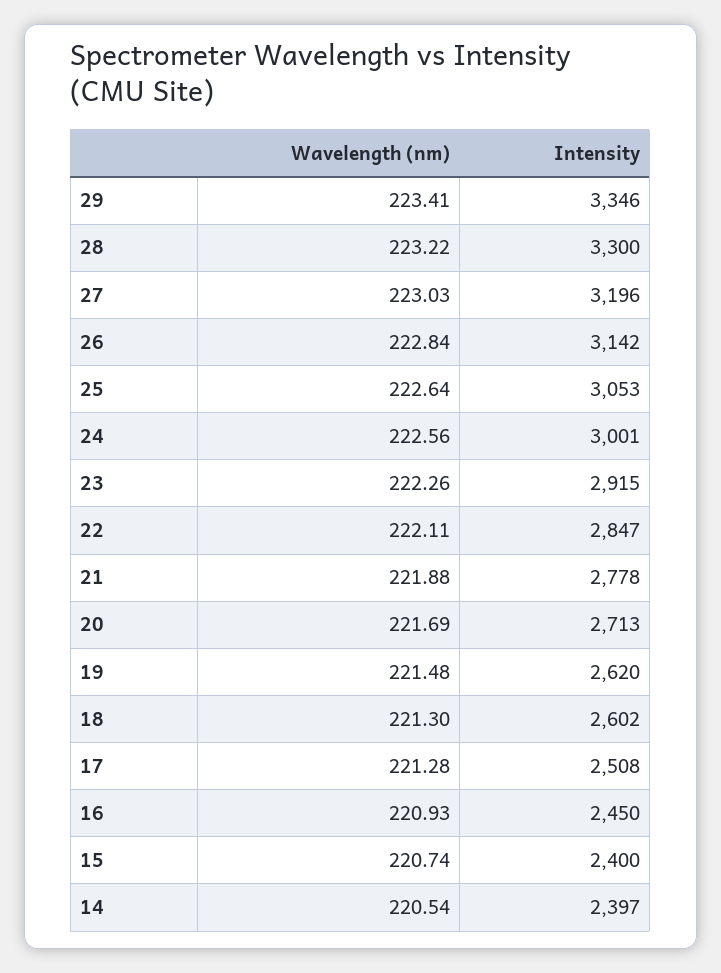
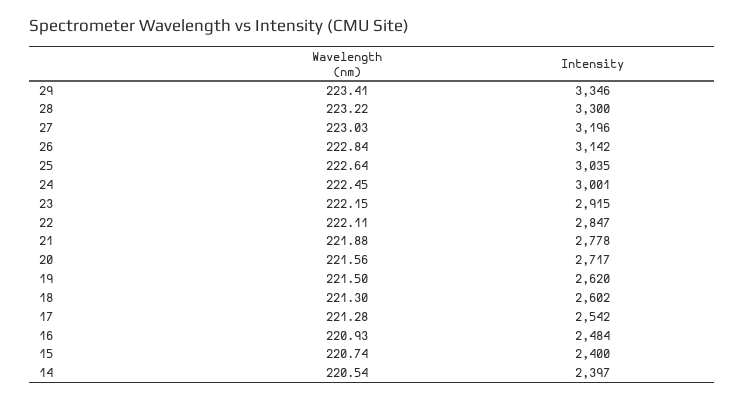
  {
    "Wavelength (nm)": {
      "29": 223.41,
      "28": 223.22,
      "27": 223.03,
      "26": 222.84,
      "25": 222.64,
-     "24": 222.56,
+     "24": 222.45,
-     "23": 222.26,
+     "23": 222.15,
      "22": 222.11,
      "21": 221.88,
-     "20": 221.69,
+     "20": 221.56,
-     "19": 221.48,
+     "19": 221.5,
      "18": 221.3,
      "17": 221.28,
      "16": 220.93,
      "15": 220.74,
      "14": 220.54
    },
    "Intensity": {
      "29": 3346,
      "28": 3300,
      "27": 3196,
      "26": 3142,
-     "25": 3053,
+     "25": 3035,
      "24": 3001,
      "23": 2915,
      "22": 2847,
      "21": 2778,
-     "20": 2713,
+     "20": 2717,
      "19": 2620,
      "18": 2602,
-     "17": 2508,
+     "17": 2542,
-     "16": 2450,
+     "16": 2484,
      "15": 2400,
      "14": 2397
    }
  }

